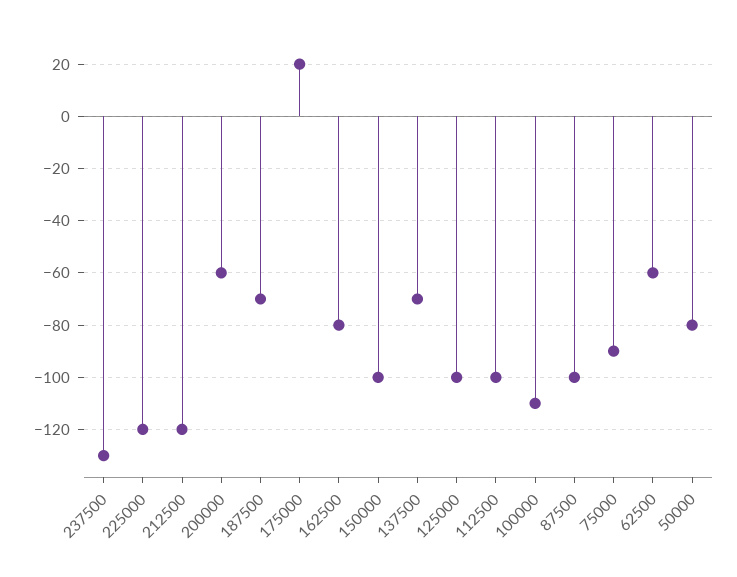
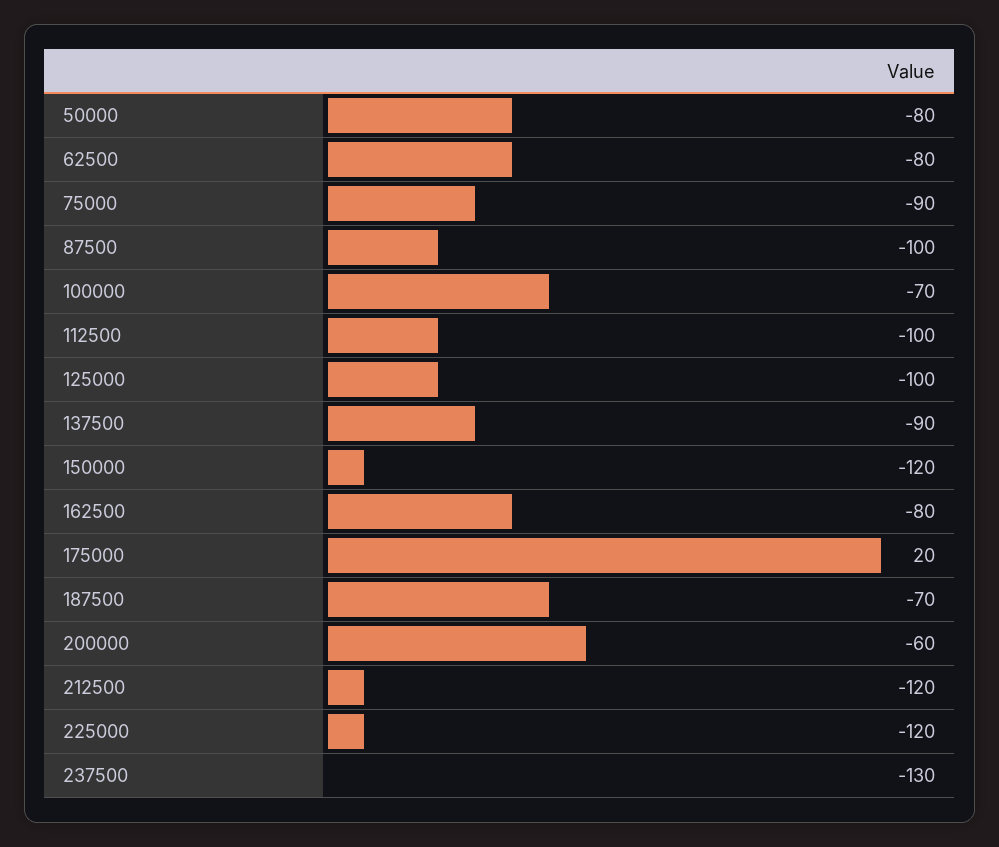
  {
    "237500": -130,
    "225000": -120,
    "212500": -120,
    "200000": -60,
    "187500": -70,
    "175000": 20,
    "162500": -80,
-   "150000": -100,
+   "150000": -120,
-   "137500": -70,
+   "137500": -90,
    "125000": -100,
    "112500": -100,
-   "100000": -110,
+   "100000": -70,
    "87500": -100,
    "75000": -90,
-   "62500": -60,
+   "62500": -80,
    "50000": -80
  }

